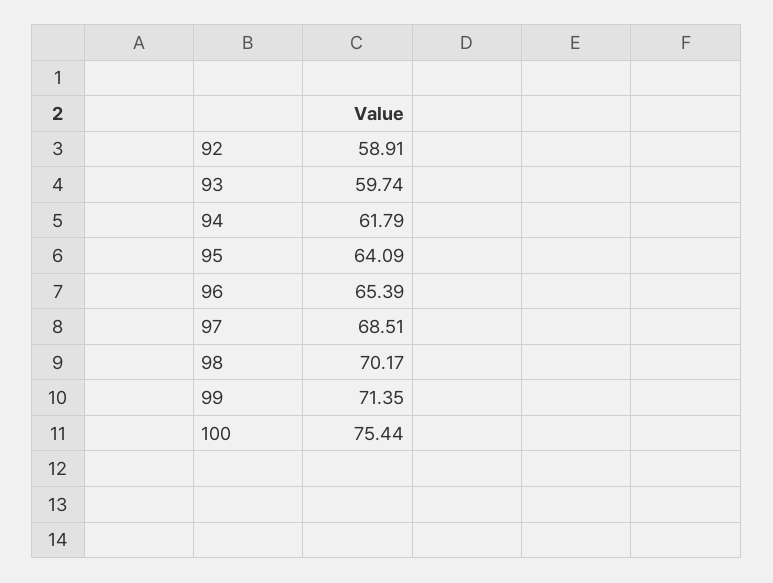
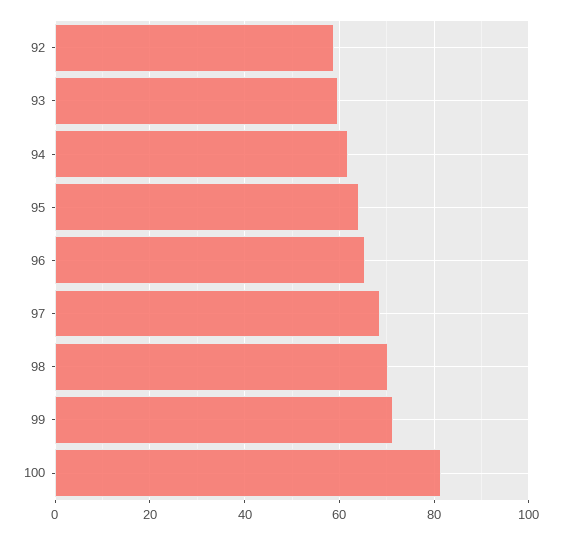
  {
    "92": 58.91,
    "93": 59.74,
    "94": 61.79,
    "95": 64.09,
    "96": 65.39,
    "97": 68.51,
    "98": 70.17,
    "99": 71.35,
-   "100": 75.44
+   "100": 82
  }

